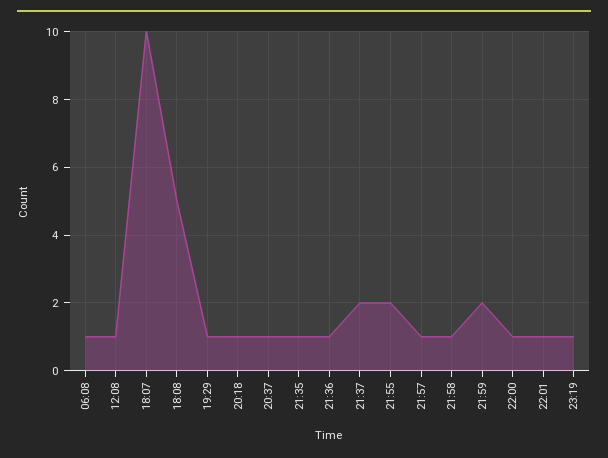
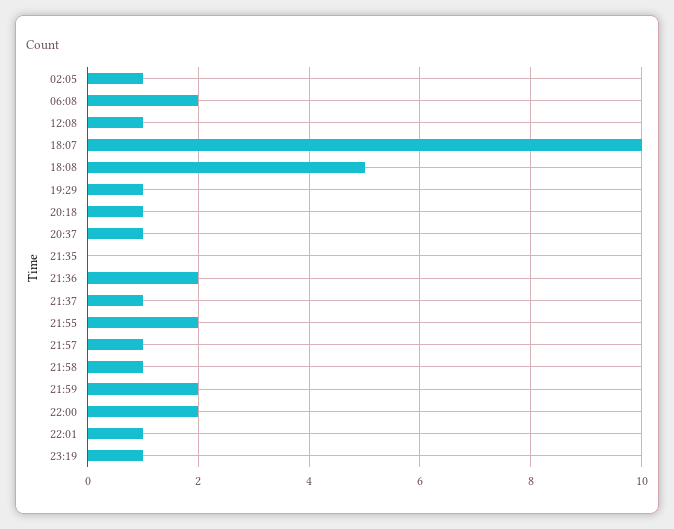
  {
-   "06:08": 1,
+   "06:08": 2,
    "12:08": 1,
    "18:07": 10,
    "18:08": 5,
    "19:29": 1,
    "20:18": 1,
    "20:37": 1,
-   "21:35": 1,
+   "21:35": 0,
-   "21:36": 1,
+   "21:36": 2,
-   "21:37": 2,
+   "21:37": 1,
    "21:55": 2,
    "21:57": 1,
    "21:58": 1,
    "21:59": 2,
-   "22:00": 1,
+   "22:00": 2,
    "22:01": 1,
-   "23:19": 1
+   "23:19": 1,
+   "02:05": 1
  }

